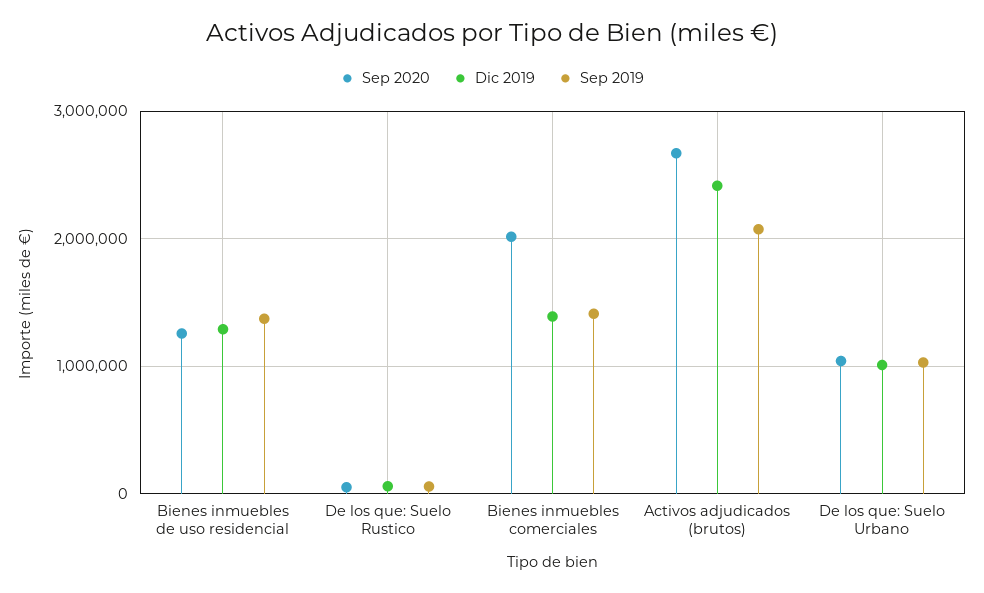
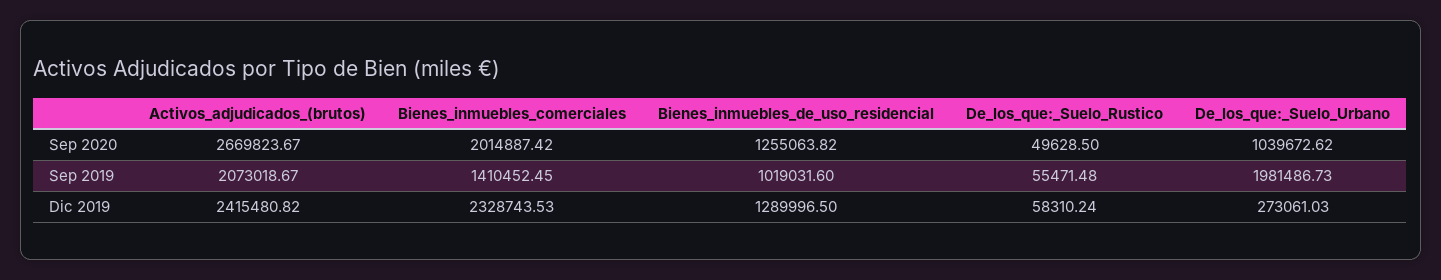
  {
    "Sep 2020": {
      "Bienes inmuebles de uso residencial": 1255063.82,
      "De los que: Suelo Rustico": 49628.5,
      "Bienes inmuebles comerciales": 2014887.42,
      "Activos adjudicados (brutos)": 2669823.67,
      "De los que: Suelo Urbano": 1039672.62
    },
    "Dic 2019": {
      "Bienes inmuebles de uso residencial": 1289996.5,
      "De los que: Suelo Rustico": 58310.24,
-     "Bienes inmuebles comerciales": 1400000,
+     "Bienes inmuebles comerciales": 2328743.53,
      "Activos adjudicados (brutos)": 2415480.82,
-     "De los que: Suelo Urbano": 1000000
+     "De los que: Suelo Urbano": 273061.03
    },
    "Sep 2019": {
-     "Bienes inmuebles de uso residencial": 1400000,
+     "Bienes inmuebles de uso residencial": 1019031.6,
      "De los que: Suelo Rustico": 55471.48,
      "Bienes inmuebles comerciales": 1410452.45,
      "Activos adjudicados (brutos)": 2073018.67,
-     "De los que: Suelo Urbano": 1000000
+     "De los que: Suelo Urbano": 1981486.73
    }
  }

